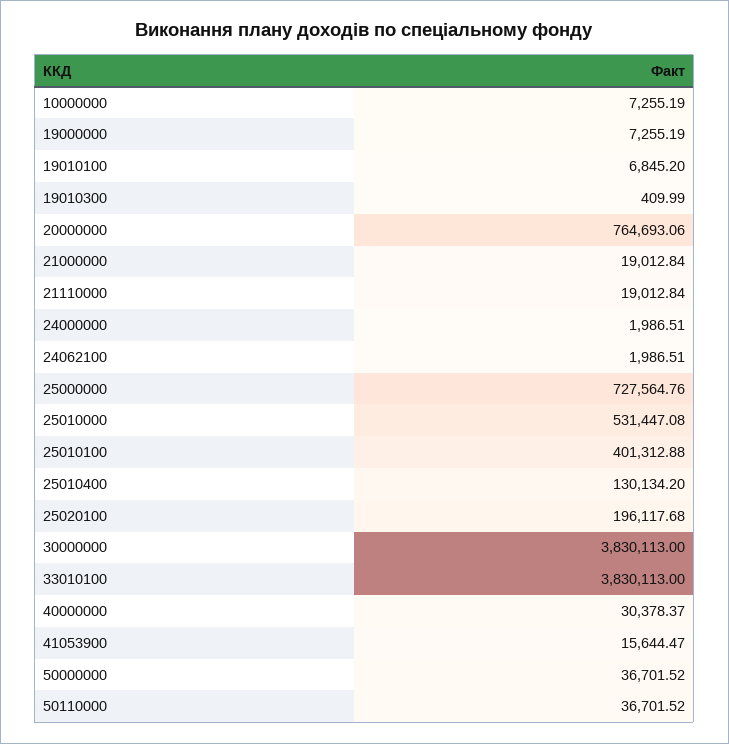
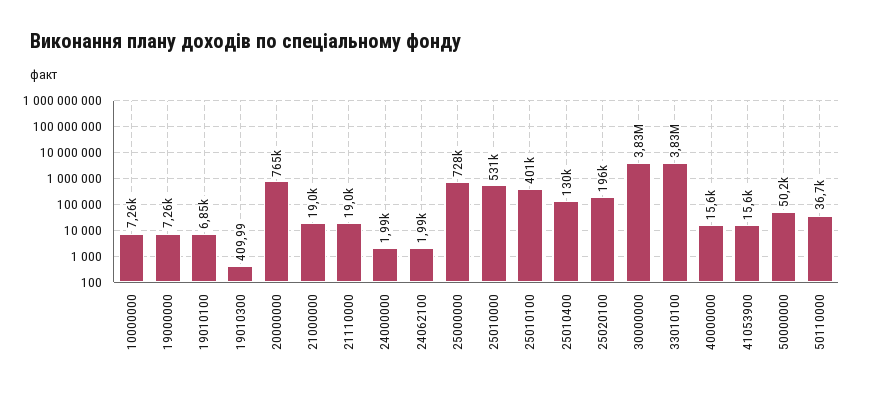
  {
    "10000000": 7255.19,
    "19000000": 7255.19,
    "19010100": 6845.2,
    "19010300": 409.99,
    "20000000": 764693.06,
    "21000000": 19012.84,
    "21110000": 19012.84,
    "24000000": 1986.51,
    "24062100": 1986.51,
    "25000000": 727564.76,
    "25010000": 531447.08,
    "25010100": 401312.88,
    "25010400": 130134.2,
    "25020100": 196117.68,
    "30000000": 3830113,
    "33010100": 3830113,
-   "40000000": 30378.37,
+   "40000000": 15600,
    "41053900": 15644.47,
-   "50000000": 36701.52,
+   "50000000": 50200,
    "50110000": 36701.52
  }

